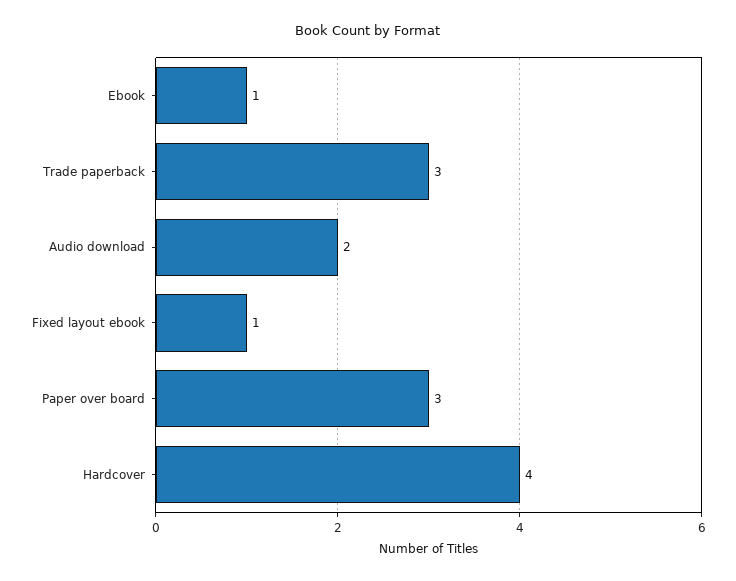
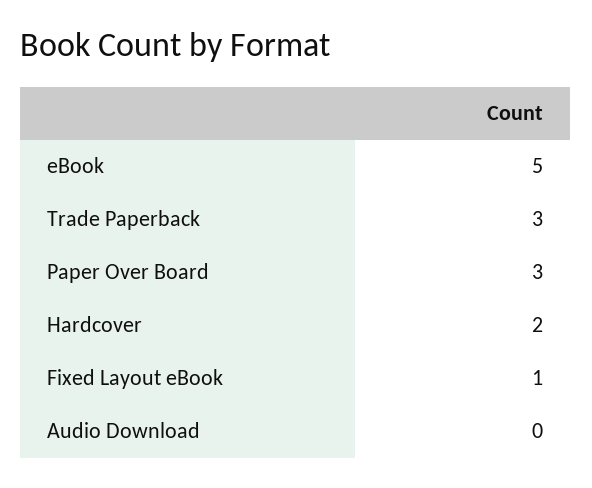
  {
-   "Ebook": 1,
+   "Ebook": 5,
    "Trade paperback": 3,
-   "Audio download": 2,
+   "Audio download": 0,
    "Fixed layout ebook": 1,
    "Paper over board": 3,
-   "Hardcover": 4
+   "Hardcover": 2
  }

